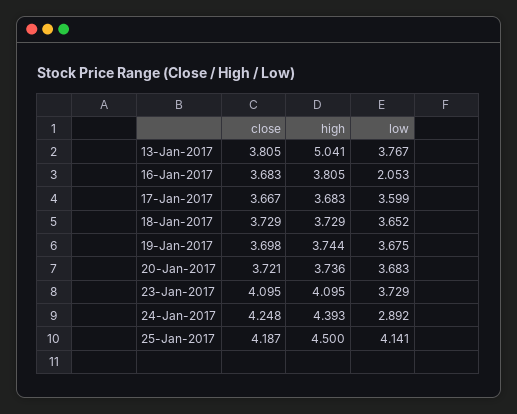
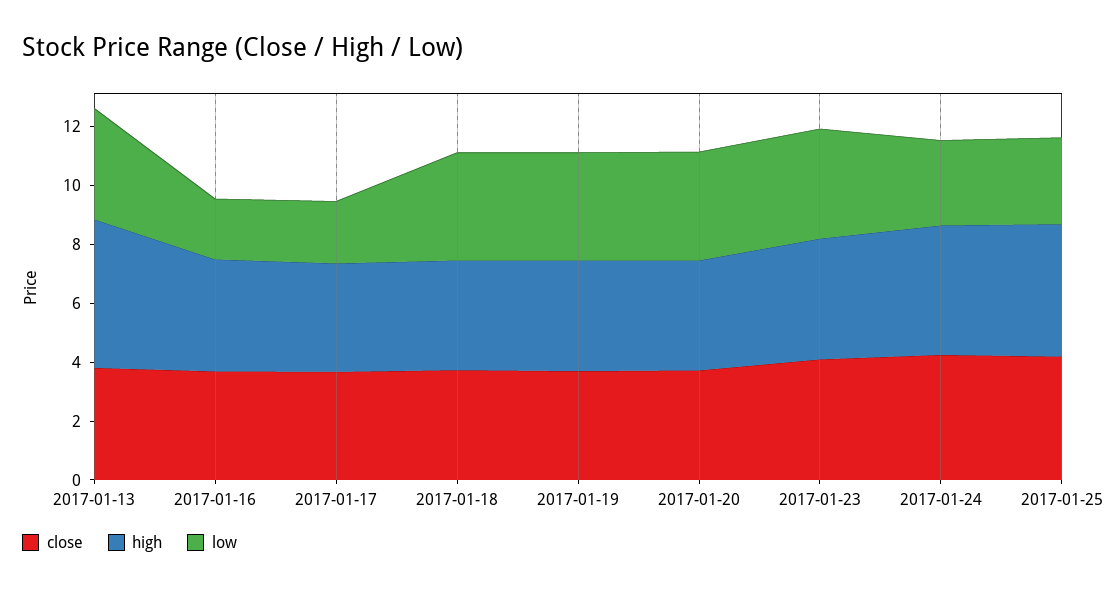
  {
    "close": {
      "13-Jan-2017": 3.805,
      "16-Jan-2017": 3.683,
      "17-Jan-2017": 3.667,
      "18-Jan-2017": 3.729,
      "19-Jan-2017": 3.698,
      "20-Jan-2017": 3.721,
      "23-Jan-2017": 4.095,
      "24-Jan-2017": 4.248,
      "25-Jan-2017": 4.187
    },
    "high": {
      "13-Jan-2017": 5.041,
      "16-Jan-2017": 3.805,
      "17-Jan-2017": 3.683,
      "18-Jan-2017": 3.729,
      "19-Jan-2017": 3.744,
      "20-Jan-2017": 3.736,
      "23-Jan-2017": 4.095,
      "24-Jan-2017": 4.393,
      "25-Jan-2017": 4.5
    },
    "low": {
      "13-Jan-2017": 3.767,
      "16-Jan-2017": 2.053,
-     "17-Jan-2017": 3.599,
+     "17-Jan-2017": 2,
      "18-Jan-2017": 3.652,
      "19-Jan-2017": 3.675,
      "20-Jan-2017": 3.683,
      "23-Jan-2017": 3.729,
      "24-Jan-2017": 2.892,
-     "25-Jan-2017": 4.141
+     "25-Jan-2017": 3
    }
  }

